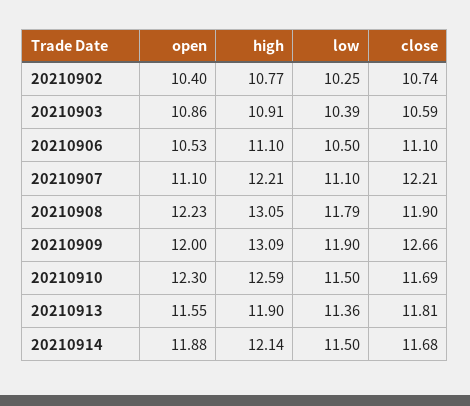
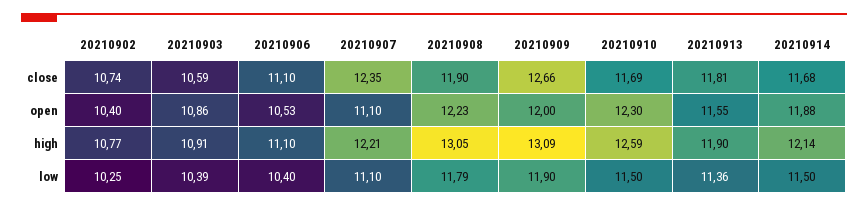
  {
    "open": {
      "20210902": 10.4,
      "20210903": 10.86,
      "20210906": 10.53,
      "20210907": 11.1,
      "20210908": 12.23,
      "20210909": 12,
      "20210910": 12.3,
      "20210913": 11.55,
      "20210914": 11.88
    },
    "high": {
      "20210902": 10.77,
      "20210903": 10.91,
      "20210906": 11.1,
      "20210907": 12.21,
      "20210908": 13.05,
      "20210909": 13.09,
      "20210910": 12.59,
      "20210913": 11.9,
      "20210914": 12.14
    },
    "low": {
      "20210902": 10.25,
      "20210903": 10.39,
-     "20210906": 10.5,
+     "20210906": 10.4,
      "20210907": 11.1,
      "20210908": 11.79,
      "20210909": 11.9,
      "20210910": 11.5,
      "20210913": 11.36,
      "20210914": 11.5
    },
    "close": {
      "20210902": 10.74,
      "20210903": 10.59,
      "20210906": 11.1,
-     "20210907": 12.21,
+     "20210907": 12.35,
      "20210908": 11.9,
      "20210909": 12.66,
      "20210910": 11.69,
      "20210913": 11.81,
      "20210914": 11.68
    }
  }

